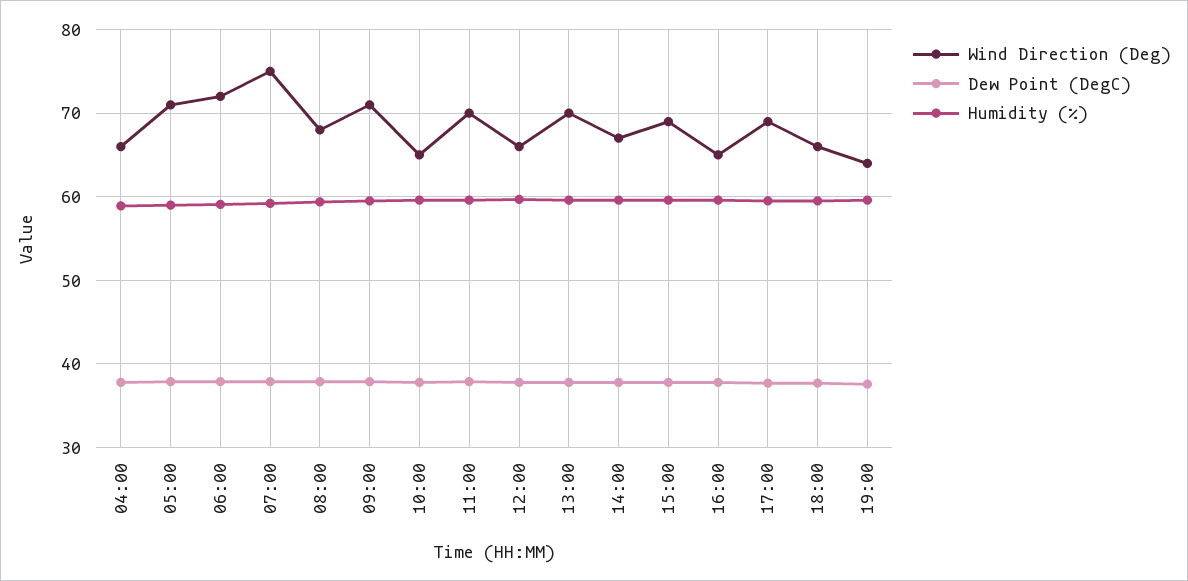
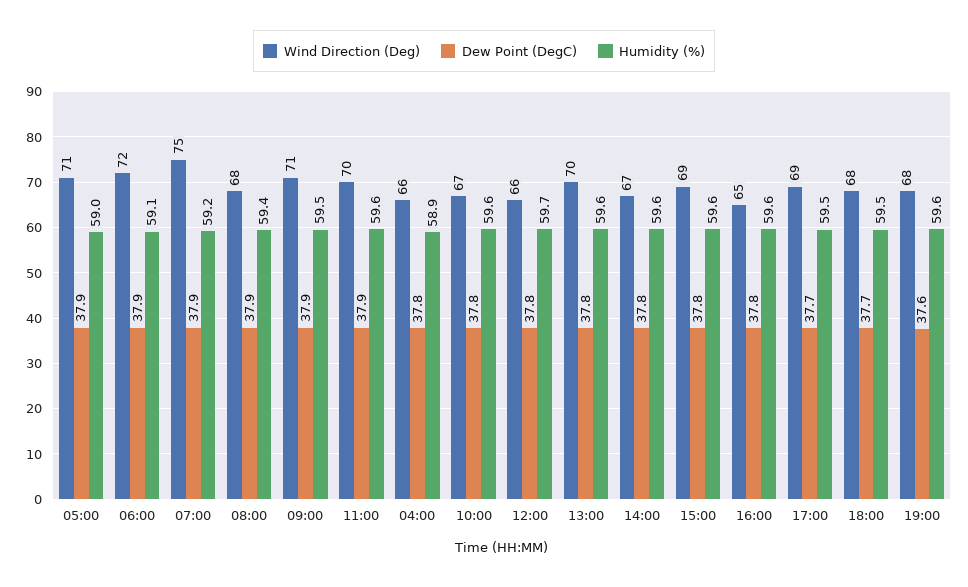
  {
    "Wind Direction (Deg)": {
      "04:00": 66,
      "05:00": 71,
      "06:00": 72,
      "07:00": 75,
      "08:00": 68,
      "09:00": 71,
-     "10:00": 65,
+     "10:00": 67,
      "11:00": 70,
      "12:00": 66,
      "13:00": 70,
      "14:00": 67,
      "15:00": 69,
      "16:00": 65,
      "17:00": 69,
-     "18:00": 66,
+     "18:00": 68,
-     "19:00": 64
+     "19:00": 68
    },
    "Dew Point (DegC)": {
      "04:00": 37.8,
      "05:00": 37.9,
      "06:00": 37.9,
      "07:00": 37.9,
      "08:00": 37.9,
      "09:00": 37.9,
      "10:00": 37.8,
      "11:00": 37.9,
      "12:00": 37.8,
      "13:00": 37.8,
      "14:00": 37.8,
      "15:00": 37.8,
      "16:00": 37.8,
      "17:00": 37.7,
      "18:00": 37.7,
      "19:00": 37.6
    },
    "Humidity (%)": {
      "04:00": 58.9,
      "05:00": 59,
      "06:00": 59.1,
      "07:00": 59.2,
      "08:00": 59.4,
      "09:00": 59.5,
      "10:00": 59.6,
      "11:00": 59.6,
      "12:00": 59.7,
      "13:00": 59.6,
      "14:00": 59.6,
      "15:00": 59.6,
      "16:00": 59.6,
      "17:00": 59.5,
      "18:00": 59.5,
      "19:00": 59.6
    }
  }

